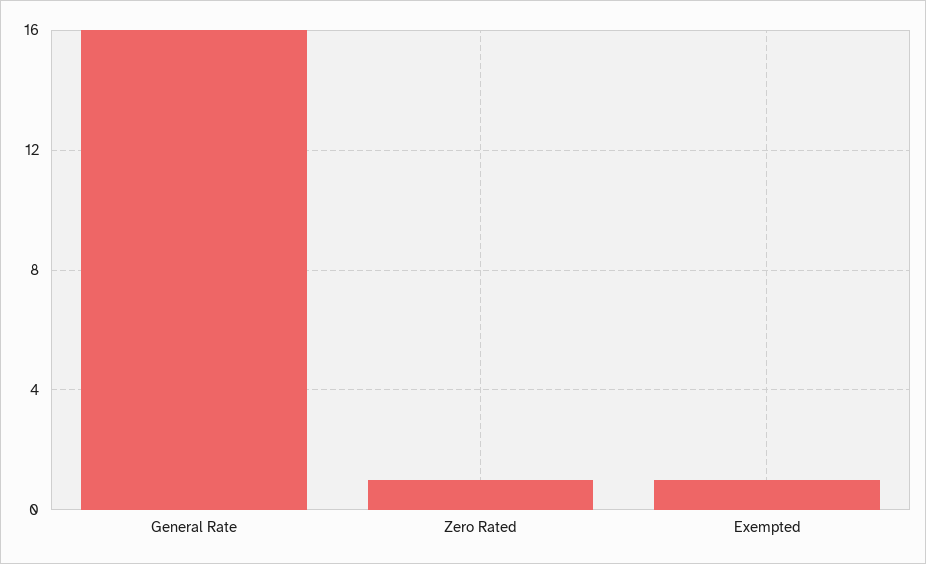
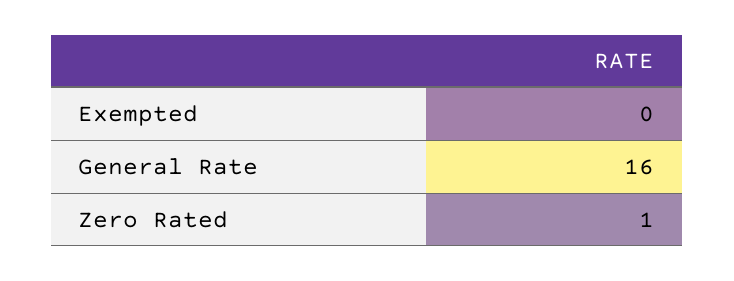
  {
    "General Rate": 16,
    "Zero Rated": 1,
-   "Exempted": 1
+   "Exempted": 0
  }

